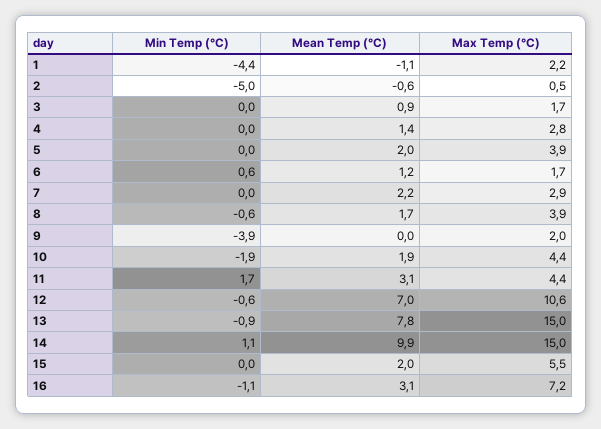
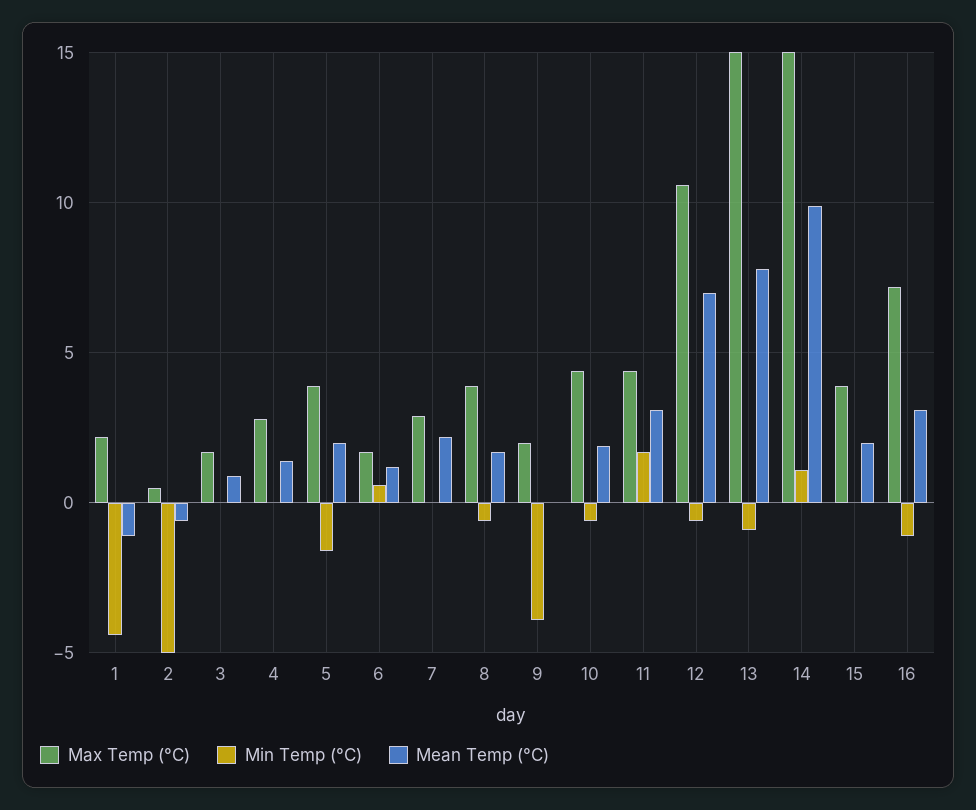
  {
    "Min Temp (°C)": {
      "1": -4.4,
      "2": -5,
      "3": 0,
      "4": 0,
-     "5": 0,
+     "5": -1.5,
      "6": 0.6,
      "7": 0,
      "8": -0.6,
      "9": -3.9,
-     "10": -1.9,
+     "10": -0.5,
      "11": 1.7,
      "12": -0.6,
      "13": -0.9,
      "14": 1.1,
      "15": 0,
      "16": -1.1
    },
    "Mean Temp (°C)": {
      "1": -1.1,
      "2": -0.6,
      "3": 0.9,
      "4": 1.4,
      "5": 2,
      "6": 1.2,
      "7": 2.2,
      "8": 1.7,
      "9": 0,
      "10": 1.9,
      "11": 3.1,
      "12": 7,
      "13": 7.8,
      "14": 9.9,
      "15": 2,
      "16": 3.1
    },
    "Max Temp (°C)": {
      "1": 2.2,
      "2": 0.5,
      "3": 1.7,
      "4": 2.8,
      "5": 3.9,
      "6": 1.7,
      "7": 2.9,
      "8": 3.9,
      "9": 2,
      "10": 4.4,
      "11": 4.4,
      "12": 10.6,
      "13": 15,
      "14": 15,
-     "15": 5.5,
+     "15": 4,
      "16": 7.2
    }
  }

